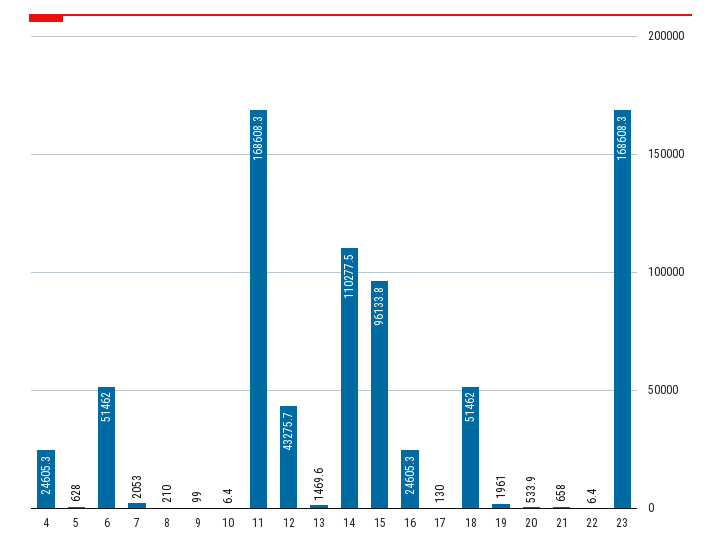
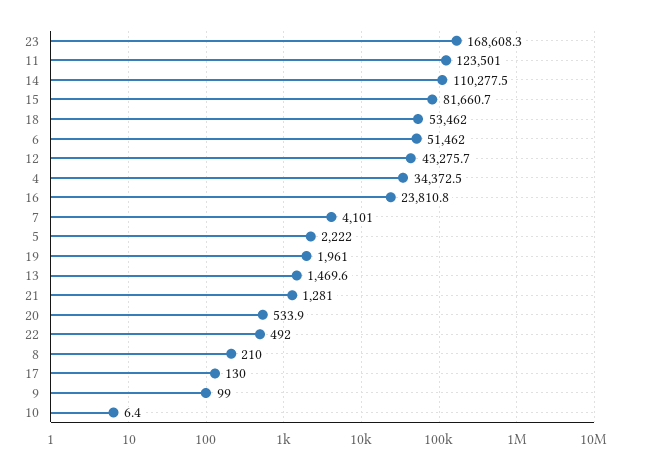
  {
-   "4": 24605.3,
+   "4": 34372.5,
-   "5": 628,
+   "5": 2222,
    "6": 51462,
-   "7": 2053,
+   "7": 4101,
    "8": 210,
    "9": 99,
    "10": 6.4,
-   "11": 168608.3,
+   "11": 123501,
    "12": 43275.7,
    "13": 1469.6,
    "14": 110277.5,
-   "15": 96133.8,
+   "15": 81660.7,
-   "16": 24605.3,
+   "16": 23810.8,
    "17": 130,
-   "18": 51462,
+   "18": 53462,
    "19": 1961,
    "20": 533.9,
-   "21": 658,
+   "21": 1281,
-   "22": 6.4,
+   "22": 492,
    "23": 168608.3
  }

